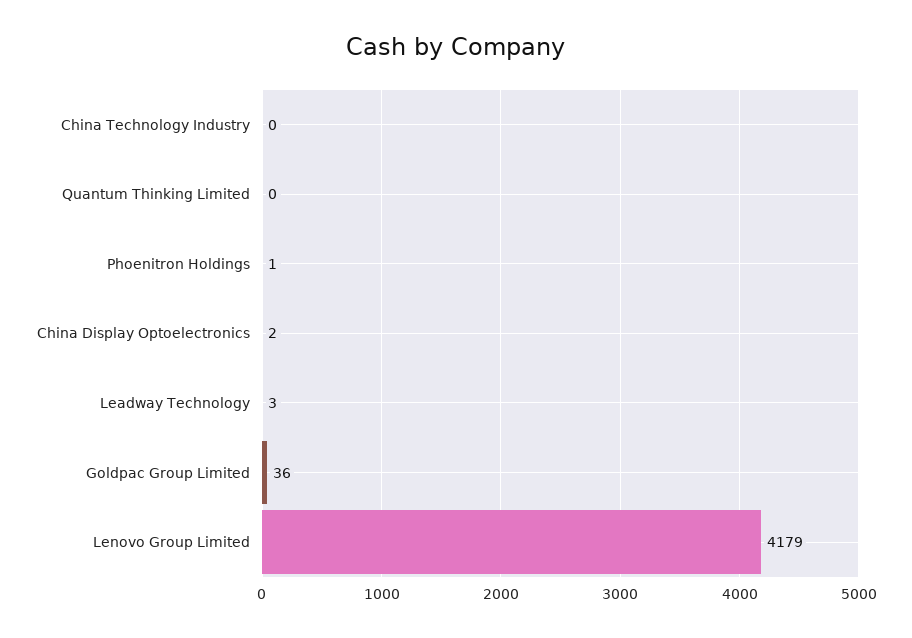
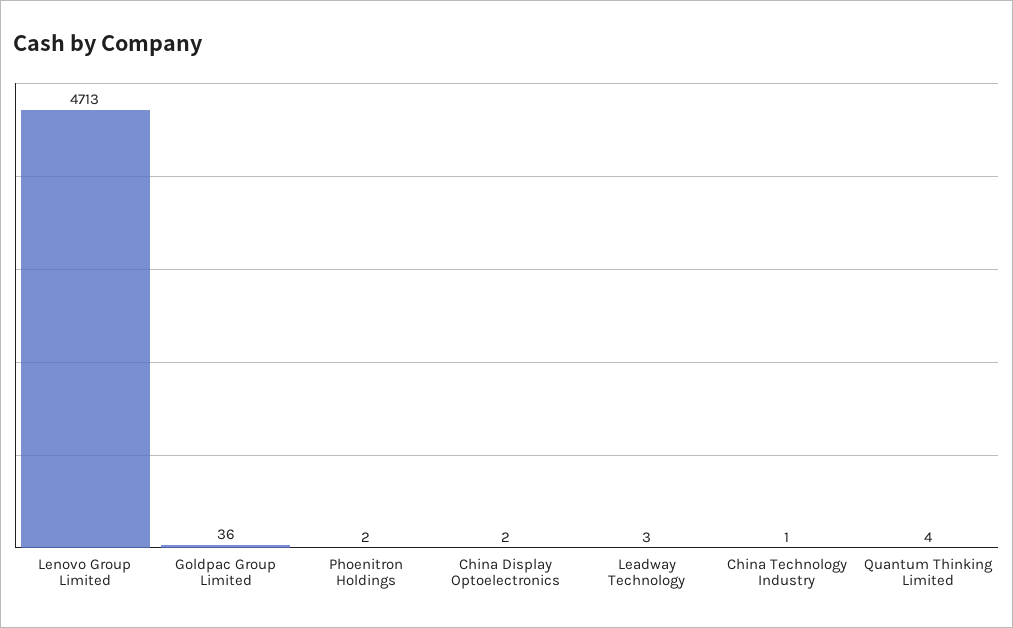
  {
-   "China Technology Industry": 0,
+   "China Technology Industry": 1,
-   "Quantum Thinking Limited": 0,
+   "Quantum Thinking Limited": 4,
-   "Phoenitron Holdings": 1,
+   "Phoenitron Holdings": 2,
    "China Display Optoelectronics": 2,
    "Leadway Technology": 3,
    "Goldpac Group Limited": 36,
-   "Lenovo Group Limited": 4179
+   "Lenovo Group Limited": 4713
  }

